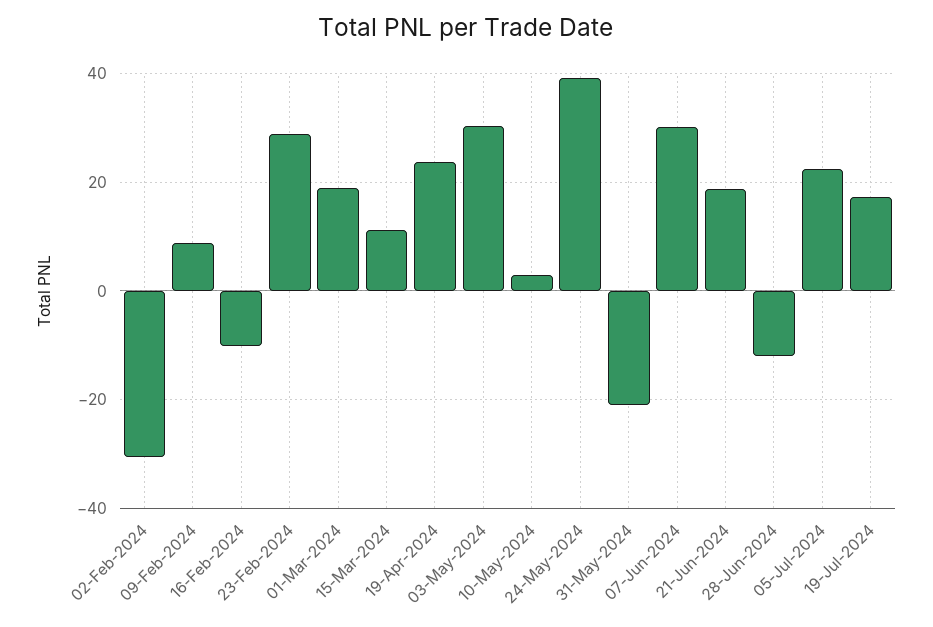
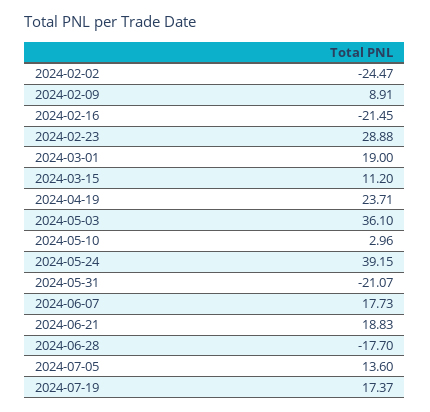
  {
-   "02-Feb-2024": -30,
+   "02-Feb-2024": -24.47,
    "09-Feb-2024": 8.91,
-   "16-Feb-2024": -10,
+   "16-Feb-2024": -21.45,
    "23-Feb-2024": 28.88,
    "01-Mar-2024": 19,
    "15-Mar-2024": 11.2,
    "19-Apr-2024": 23.71,
-   "03-May-2024": 30,
+   "03-May-2024": 36.1,
    "10-May-2024": 2.96,
    "24-May-2024": 39.15,
    "31-May-2024": -21.07,
-   "07-Jun-2024": 30,
+   "07-Jun-2024": 17.73,
    "21-Jun-2024": 18.83,
-   "28-Jun-2024": -12,
+   "28-Jun-2024": -17.7,
-   "05-Jul-2024": 22,
+   "05-Jul-2024": 13.6,
    "19-Jul-2024": 17.37
  }

